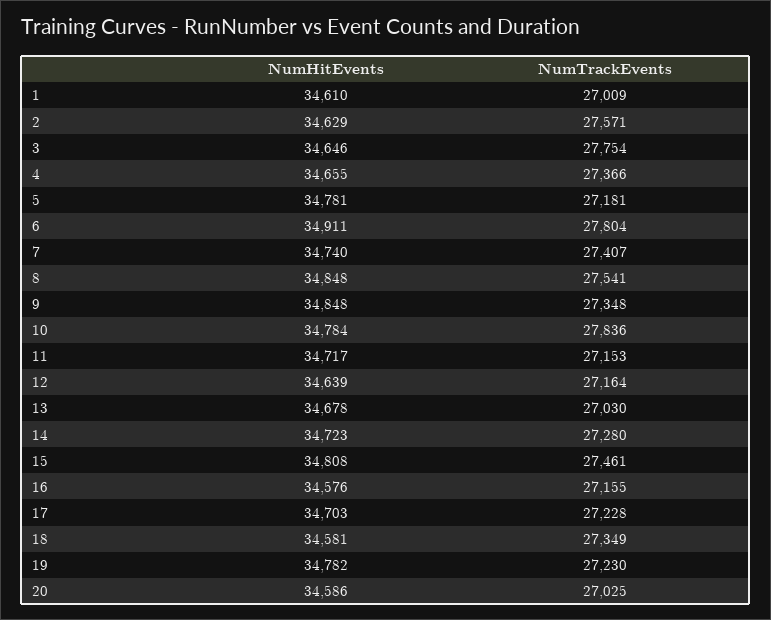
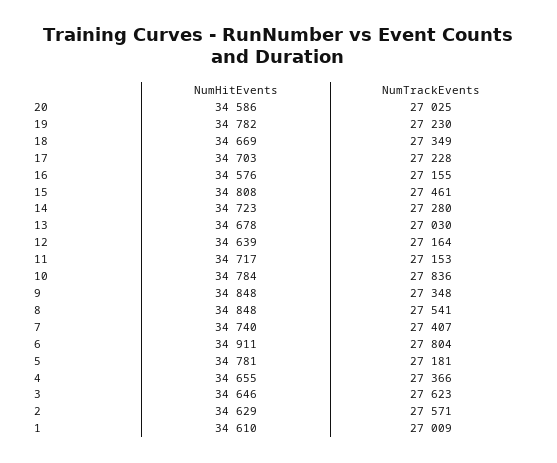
  {
    "NumHitEvents": {
      "1": 34610,
      "2": 34629,
      "3": 34646,
      "4": 34655,
      "5": 34781,
      "6": 34911,
      "7": 34740,
      "8": 34848,
      "9": 34848,
      "10": 34784,
      "11": 34717,
      "12": 34639,
      "13": 34678,
      "14": 34723,
      "15": 34808,
      "16": 34576,
      "17": 34703,
-     "18": 34581,
+     "18": 34669,
      "19": 34782,
      "20": 34586
    },
    "NumTrackEvents": {
      "1": 27009,
      "2": 27571,
-     "3": 27754,
+     "3": 27623,
      "4": 27366,
      "5": 27181,
      "6": 27804,
      "7": 27407,
      "8": 27541,
      "9": 27348,
      "10": 27836,
      "11": 27153,
      "12": 27164,
      "13": 27030,
      "14": 27280,
      "15": 27461,
      "16": 27155,
      "17": 27228,
      "18": 27349,
      "19": 27230,
      "20": 27025
    }
  }

